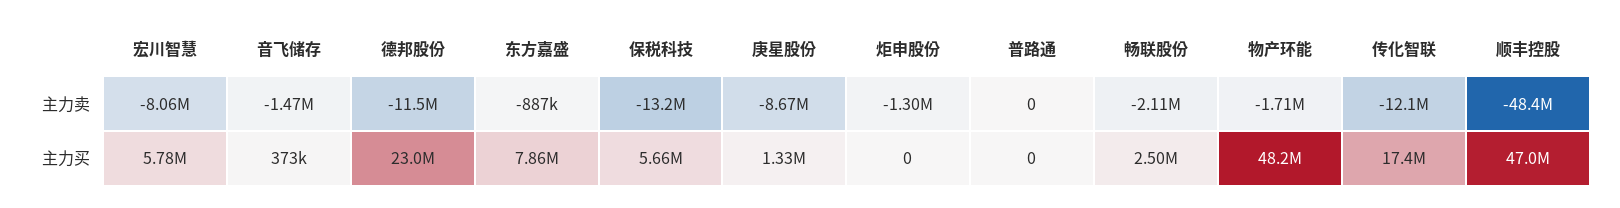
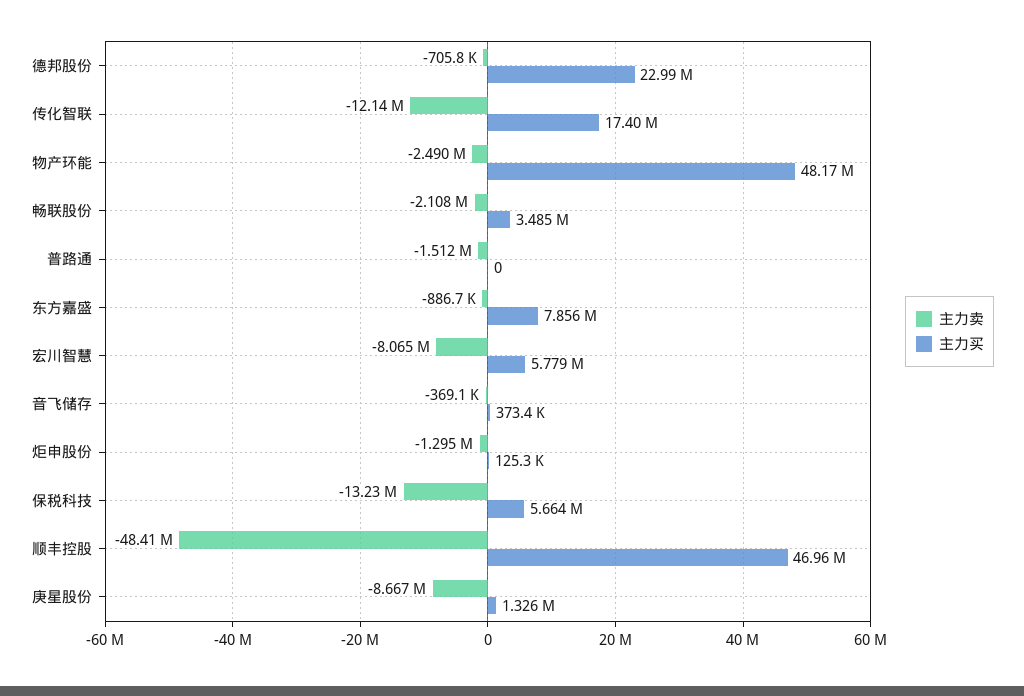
  {
    "主力卖": {
      "宏川智慧": -8065000,
-     "音飞储存": -1470000,
+     "音飞储存": -369100,
-     "德邦股份": -11500000,
+     "德邦股份": -705800,
      "东方嘉盛": -886700,
      "保税科技": -13230000,
      "庚星股份": -8667000,
      "炬申股份": -1295000,
-     "普路通": 0,
+     "普路通": -1512000,
      "畅联股份": -2108000,
-     "物产环能": -1710000,
+     "物产环能": -2490000,
      "传化智联": -12140000,
      "顺丰控股": -48410000
    },
    "主力买": {
      "宏川智慧": 5779000,
      "音飞储存": 373400,
      "德邦股份": 22990000,
      "东方嘉盛": 7856000,
      "保税科技": 5664000,
      "庚星股份": 1326000,
-     "炬申股份": 0,
+     "炬申股份": 125300,
      "普路通": 0,
-     "畅联股份": 2500000,
+     "畅联股份": 3485000,
      "物产环能": 48170000,
      "传化智联": 17400000,
      "顺丰控股": 46960000
    }
  }

